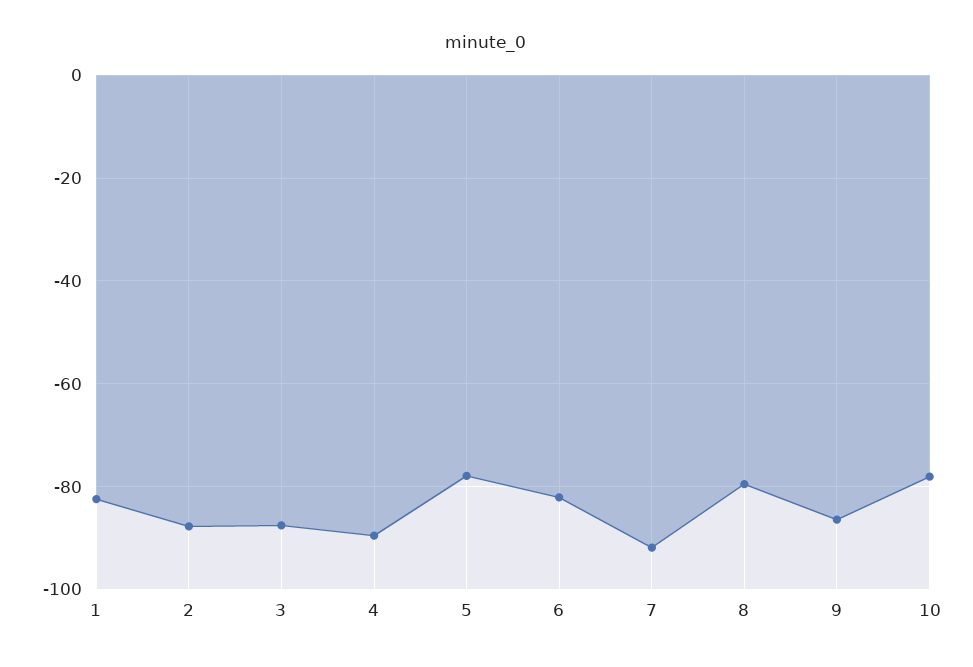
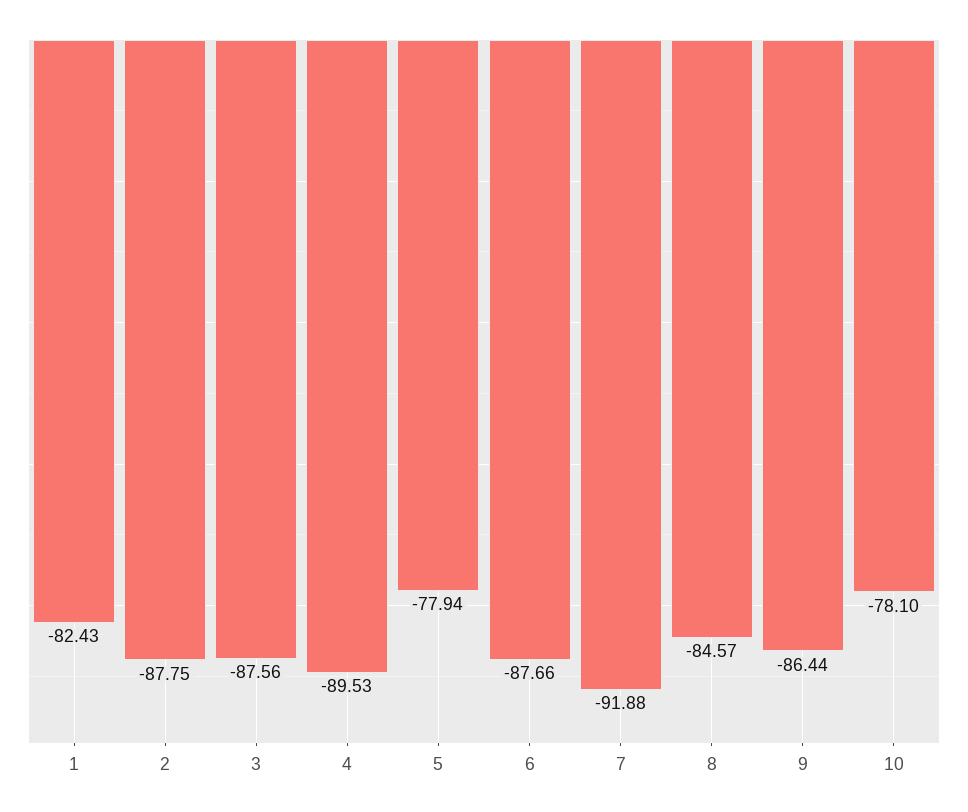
  {
    "1": -82.43,
    "2": -87.75,
    "3": -87.56,
    "4": -89.53,
    "5": -77.94,
-   "6": -82,
+   "6": -87.66,
    "7": -91.88,
-   "8": -80,
+   "8": -84.57,
    "9": -86.44,
    "10": -78.1
  }

